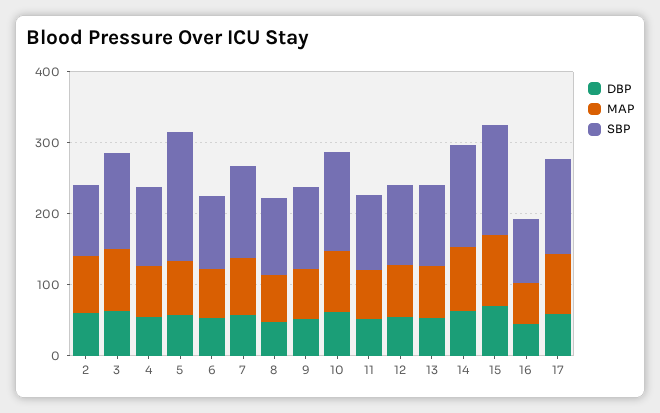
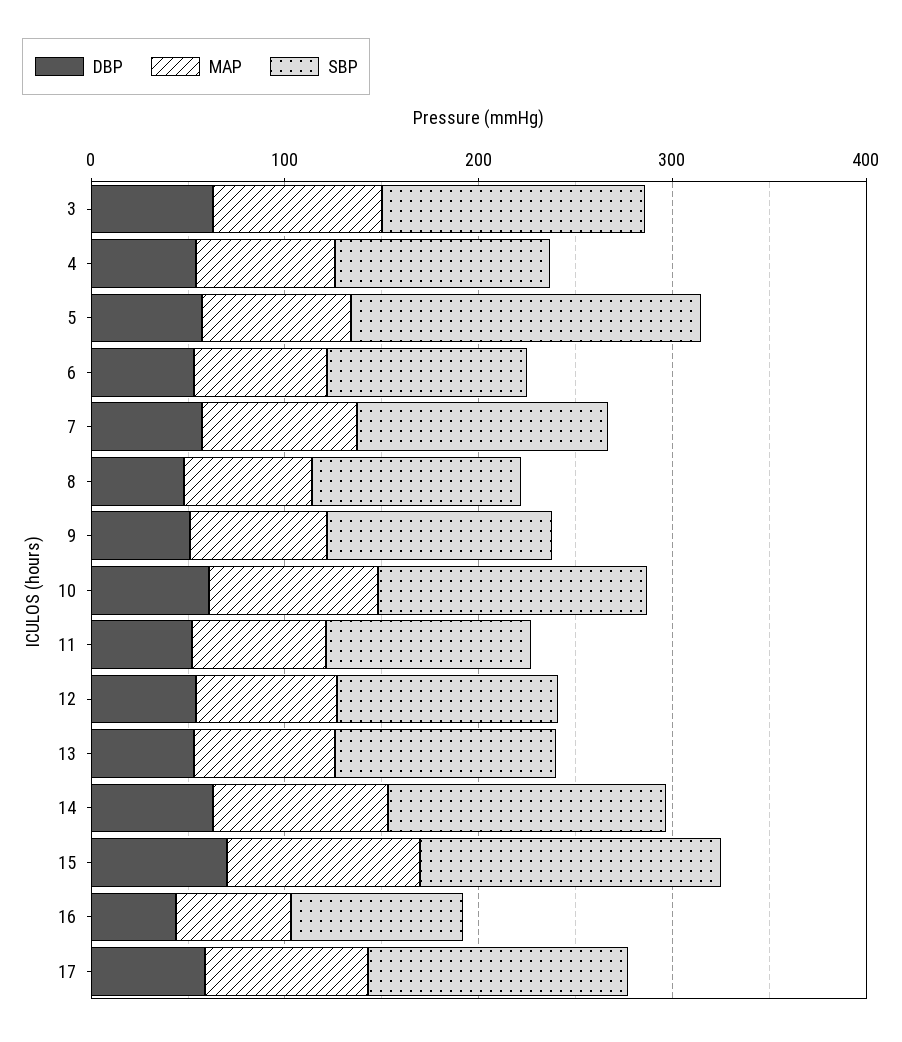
  {
    "DBP": {
-     "2": 60,
      "3": 60,
      "4": 60,
      "5": 60,
      "6": 60,
      "7": 60,
      "8": 40,
      "9": 60,
      "10": 60,
      "11": 60,
      "12": 60,
      "13": 60,
      "14": 60,
      "15": 80,
      "16": 40,
      "17": 60
    },
    "MAP": {
-     "2": 80,
      "3": 80,
      "4": 80,
      "5": 80,
      "6": 60,
      "7": 80,
      "8": 60,
      "9": 80,
      "10": 80,
      "11": 60,
      "12": 80,
      "13": 80,
      "14": 100,
      "15": 100,
      "16": 60,
      "17": 80
    },
    "SBP": {
-     "2": 100,
      "3": 140,
      "4": 120,
      "5": 180,
      "6": 100,
      "7": 140,
      "8": 100,
      "9": 120,
      "10": 140,
      "11": 100,
      "12": 120,
      "13": 120,
      "14": 140,
      "15": 160,
      "16": 80,
      "17": 140
    }
  }

